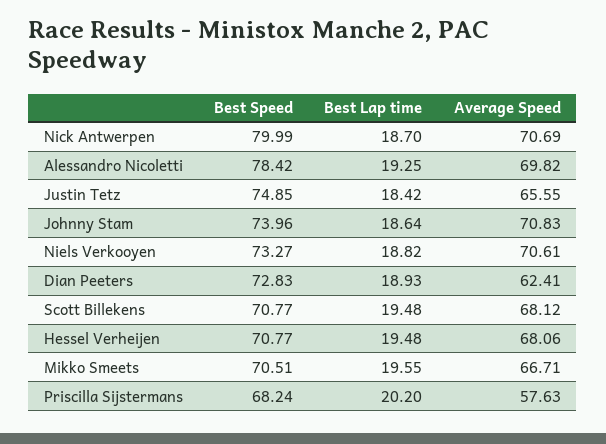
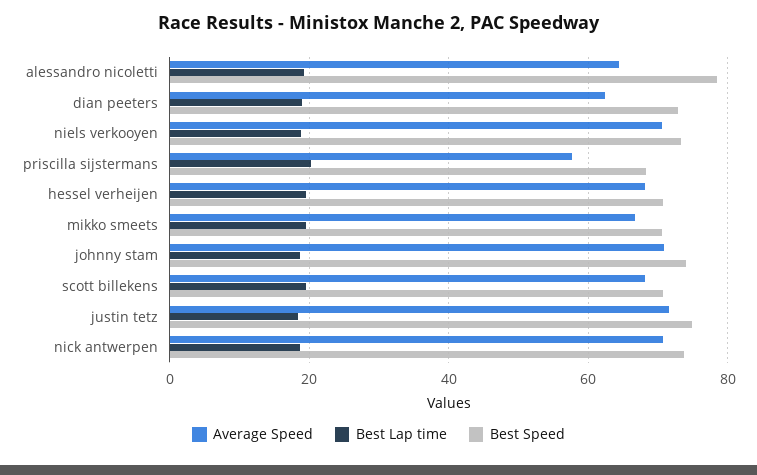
  {
    "Best Speed": {
-     "Nick Antwerpen": 79.99,
+     "Nick Antwerpen": 74,
      "Alessandro Nicoletti": 78.42,
      "Justin Tetz": 74.85,
      "Johnny Stam": 73.96,
      "Niels Verkooyen": 73.27,
      "Dian Peeters": 72.83,
      "Scott Billekens": 70.77,
      "Hessel Verheijen": 70.77,
      "Mikko Smeets": 70.51,
      "Priscilla Sijstermans": 68.24
    },
    "Best Lap time": {
      "Nick Antwerpen": 18.7,
      "Alessandro Nicoletti": 19.25,
      "Justin Tetz": 18.42,
      "Johnny Stam": 18.64,
      "Niels Verkooyen": 18.82,
      "Dian Peeters": 18.93,
      "Scott Billekens": 19.48,
      "Hessel Verheijen": 19.48,
      "Mikko Smeets": 19.55,
      "Priscilla Sijstermans": 20.2
    },
    "Average Speed": {
      "Nick Antwerpen": 70.69,
-     "Alessandro Nicoletti": 69.82,
+     "Alessandro Nicoletti": 64,
-     "Justin Tetz": 65.55,
+     "Justin Tetz": 72,
      "Johnny Stam": 70.83,
      "Niels Verkooyen": 70.61,
      "Dian Peeters": 62.41,
      "Scott Billekens": 68.12,
      "Hessel Verheijen": 68.06,
      "Mikko Smeets": 66.71,
      "Priscilla Sijstermans": 57.63
    }
  }

